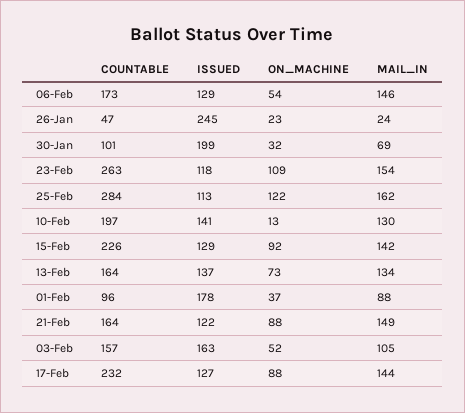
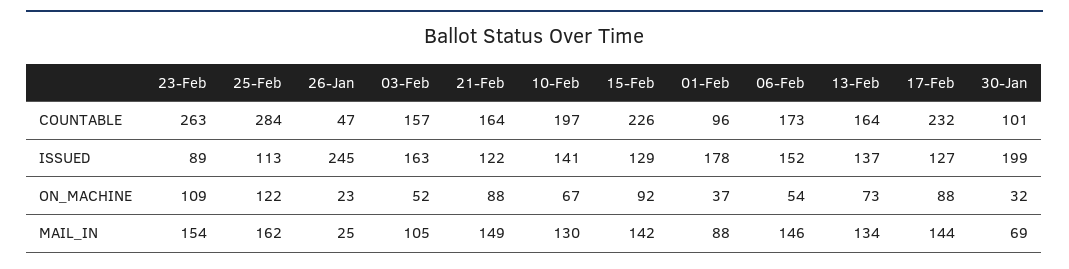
  {
    "COUNTABLE": {
      "06-Feb": 173,
      "26-Jan": 47,
      "30-Jan": 101,
      "23-Feb": 263,
      "25-Feb": 284,
      "10-Feb": 197,
      "15-Feb": 226,
      "13-Feb": 164,
      "01-Feb": 96,
      "21-Feb": 164,
      "03-Feb": 157,
      "17-Feb": 232
    },
    "ISSUED": {
-     "06-Feb": 129,
+     "06-Feb": 152,
      "26-Jan": 245,
      "30-Jan": 199,
-     "23-Feb": 118,
+     "23-Feb": 89,
      "25-Feb": 113,
      "10-Feb": 141,
      "15-Feb": 129,
      "13-Feb": 137,
      "01-Feb": 178,
      "21-Feb": 122,
      "03-Feb": 163,
      "17-Feb": 127
    },
    "ON_MACHINE": {
      "06-Feb": 54,
      "26-Jan": 23,
      "30-Jan": 32,
      "23-Feb": 109,
      "25-Feb": 122,
-     "10-Feb": 13,
+     "10-Feb": 67,
      "15-Feb": 92,
      "13-Feb": 73,
      "01-Feb": 37,
      "21-Feb": 88,
      "03-Feb": 52,
      "17-Feb": 88
    },
    "MAIL_IN": {
      "06-Feb": 146,
-     "26-Jan": 24,
+     "26-Jan": 25,
      "30-Jan": 69,
      "23-Feb": 154,
      "25-Feb": 162,
      "10-Feb": 130,
      "15-Feb": 142,
      "13-Feb": 134,
      "01-Feb": 88,
      "21-Feb": 149,
      "03-Feb": 105,
      "17-Feb": 144
    }
  }

